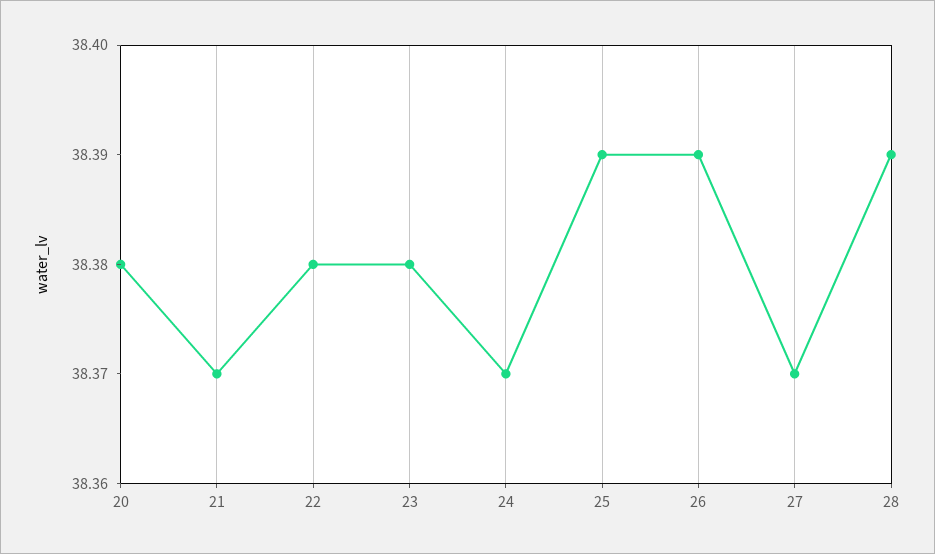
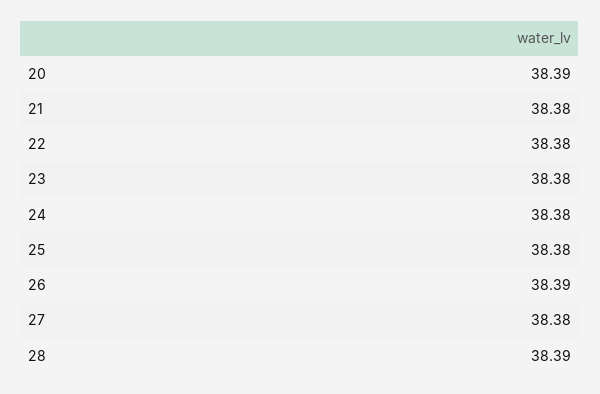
  {
-   "20": 38.38,
+   "20": 38.39,
-   "21": 38.37,
+   "21": 38.38,
    "22": 38.38,
    "23": 38.38,
-   "24": 38.37,
+   "24": 38.38,
-   "25": 38.39,
+   "25": 38.38,
    "26": 38.39,
-   "27": 38.37,
+   "27": 38.38,
    "28": 38.39
  }

